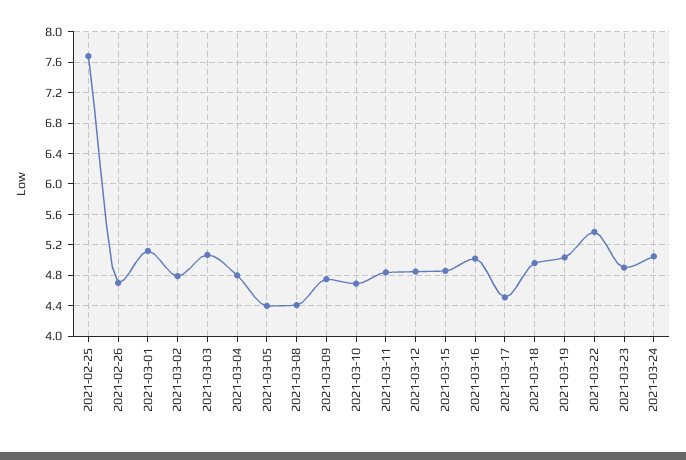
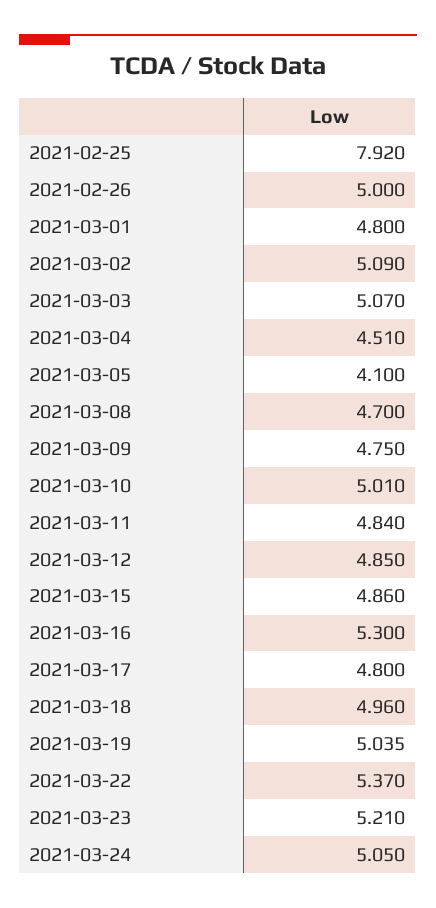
  {
-   "2021-02-25": 7.7,
+   "2021-02-25": 7.92,
-   "2021-02-26": 4.7,
+   "2021-02-26": 5,
-   "2021-03-01": 5.1,
+   "2021-03-01": 4.8,
-   "2021-03-02": 4.8,
+   "2021-03-02": 5.09,
    "2021-03-03": 5.07,
-   "2021-03-04": 4.8,
+   "2021-03-04": 4.51,
-   "2021-03-05": 4.4,
+   "2021-03-05": 4.1,
-   "2021-03-08": 4.4,
+   "2021-03-08": 4.7,
    "2021-03-09": 4.75,
-   "2021-03-10": 4.7,
+   "2021-03-10": 5.01,
    "2021-03-11": 4.84,
    "2021-03-12": 4.85,
    "2021-03-15": 4.86,
-   "2021-03-16": 5,
+   "2021-03-16": 5.3,
-   "2021-03-17": 4.5,
+   "2021-03-17": 4.8,
    "2021-03-18": 4.96,
    "2021-03-19": 5.035,
    "2021-03-22": 5.37,
-   "2021-03-23": 4.9,
+   "2021-03-23": 5.21,
    "2021-03-24": 5.05
  }

